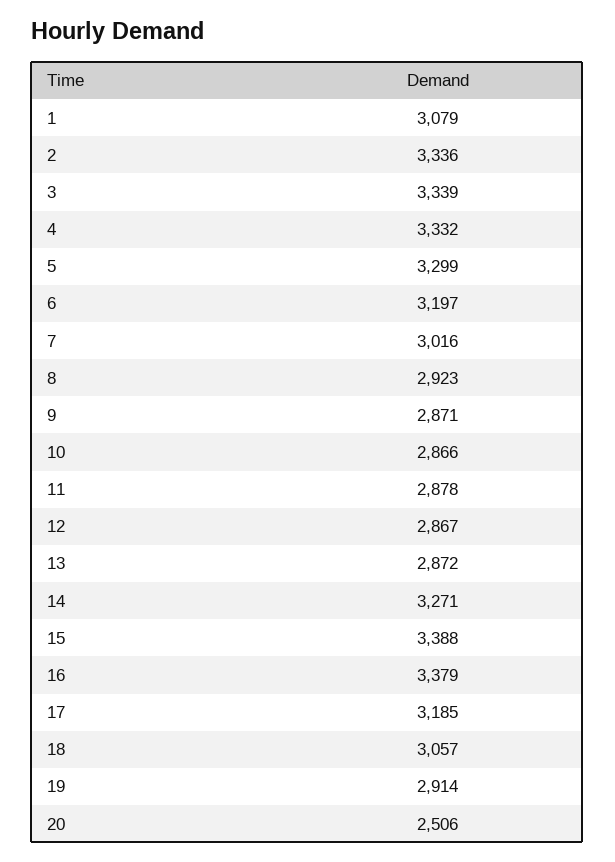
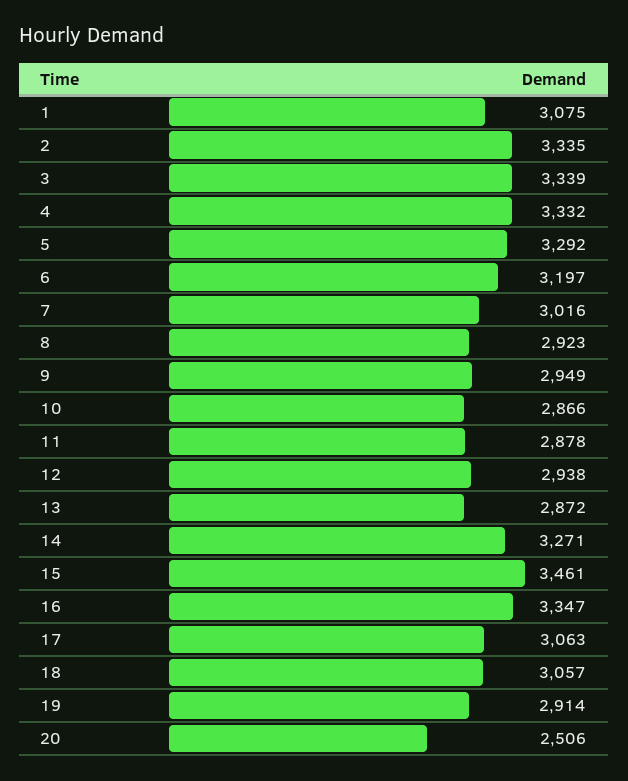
  {
-   "1": 3079,
+   "1": 3075,
-   "2": 3336,
+   "2": 3335,
    "3": 3339,
    "4": 3332,
-   "5": 3299,
+   "5": 3292,
    "6": 3197,
    "7": 3016,
    "8": 2923,
-   "9": 2871,
+   "9": 2949,
    "10": 2866,
    "11": 2878,
-   "12": 2867,
+   "12": 2938,
    "13": 2872,
    "14": 3271,
-   "15": 3388,
+   "15": 3461,
-   "16": 3379,
+   "16": 3347,
-   "17": 3185,
+   "17": 3063,
    "18": 3057,
    "19": 2914,
    "20": 2506
  }

